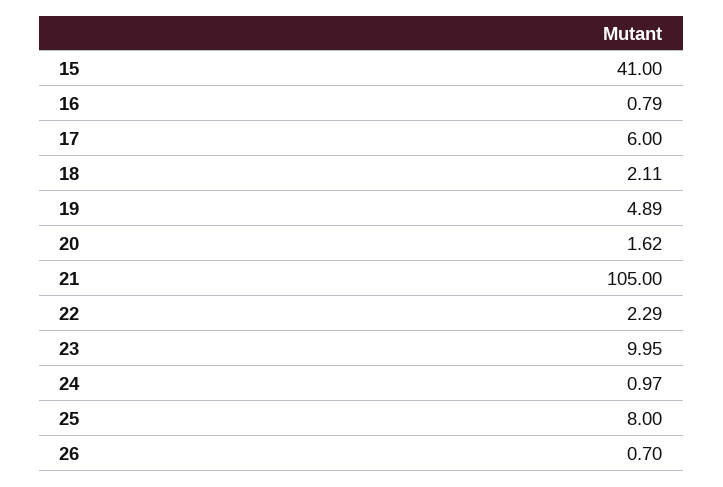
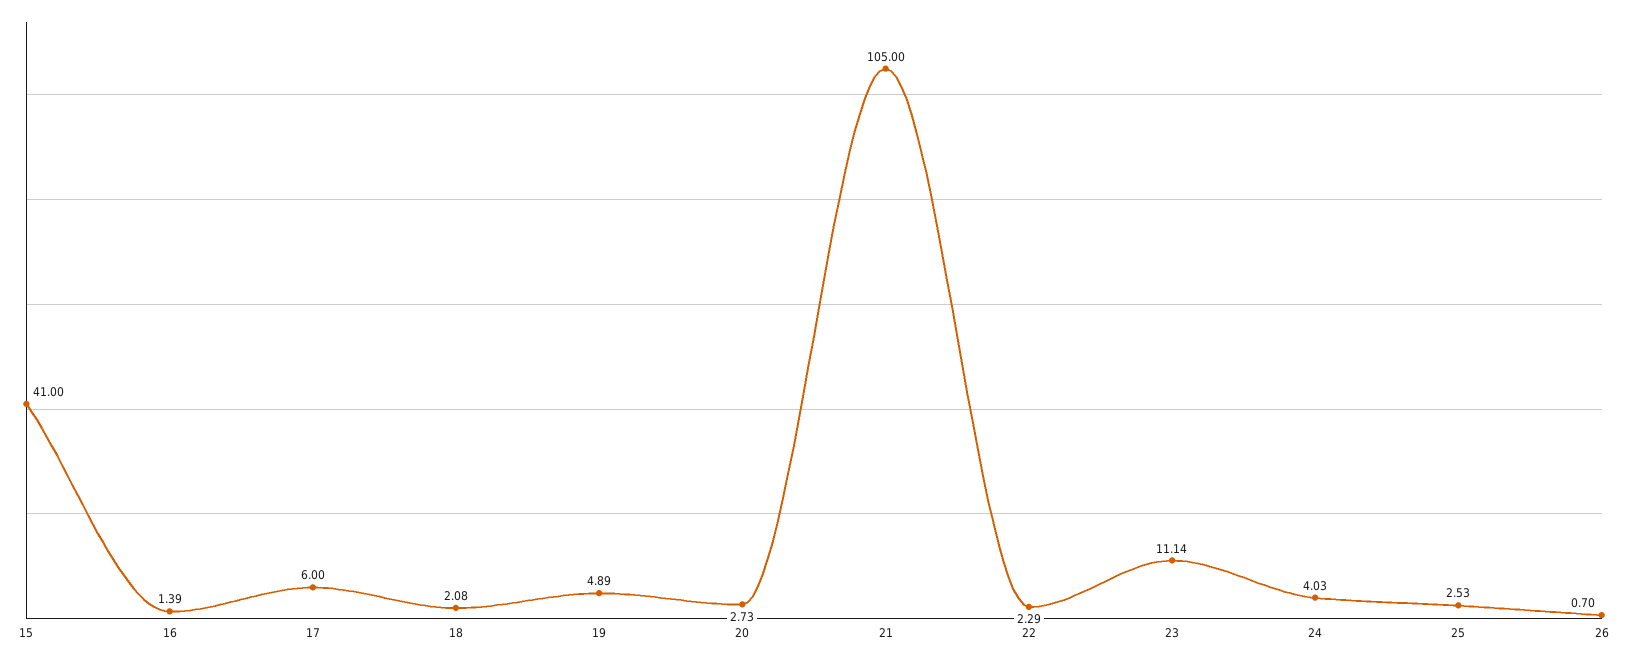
  {
    "15": 41,
-   "16": 0.79,
+   "16": 1.39,
    "17": 6,
-   "18": 2.11,
+   "18": 2.08,
    "19": 4.89,
-   "20": 1.62,
+   "20": 2.73,
    "21": 105,
    "22": 2.29,
-   "23": 9.95,
+   "23": 11.14,
-   "24": 0.97,
+   "24": 4.03,
-   "25": 8,
+   "25": 2.53,
    "26": 0.7
  }

